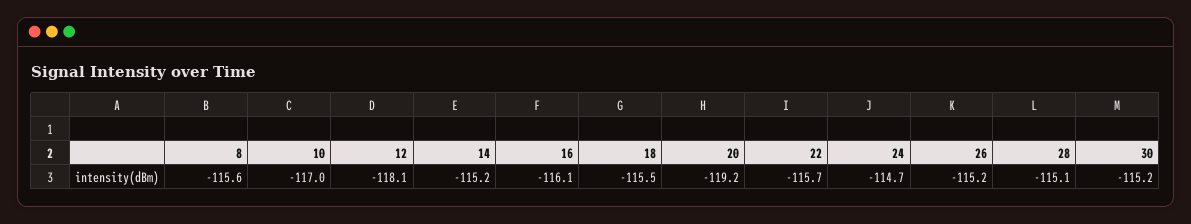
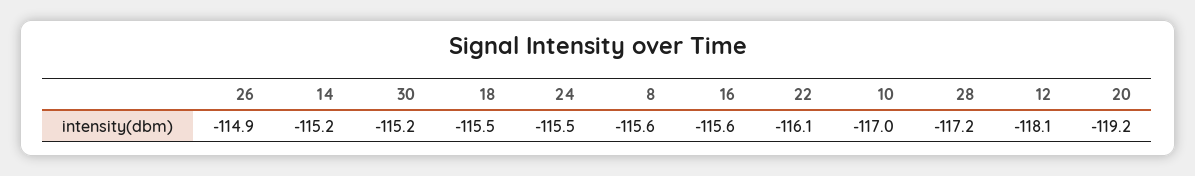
  {
    "8": -115.6,
    "10": -117,
    "12": -118.1,
    "14": -115.2,
-   "16": -116.1,
+   "16": -115.6,
    "18": -115.5,
    "20": -119.2,
-   "22": -115.7,
+   "22": -116.1,
-   "24": -114.7,
+   "24": -115.5,
-   "26": -115.2,
+   "26": -114.9,
-   "28": -115.1,
+   "28": -117.2,
    "30": -115.2
  }

